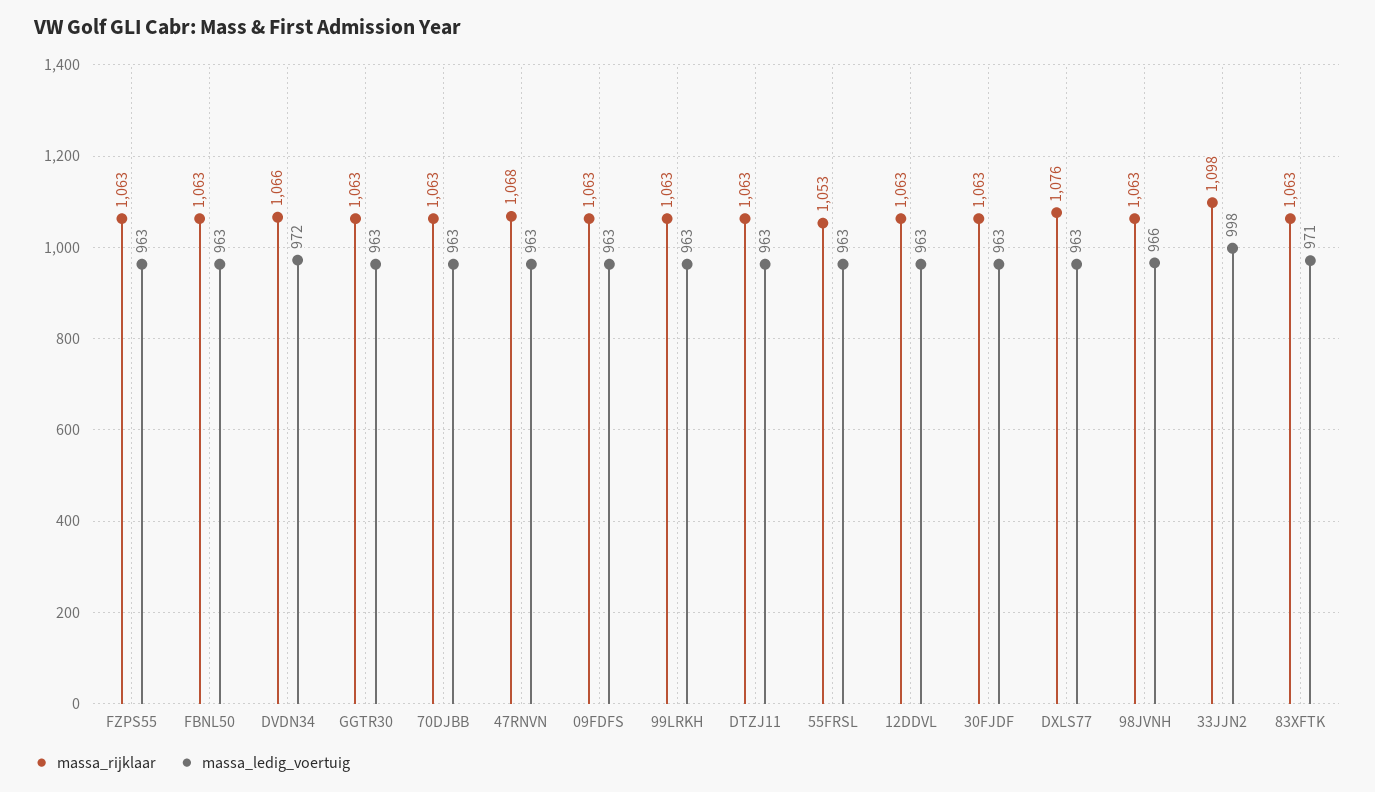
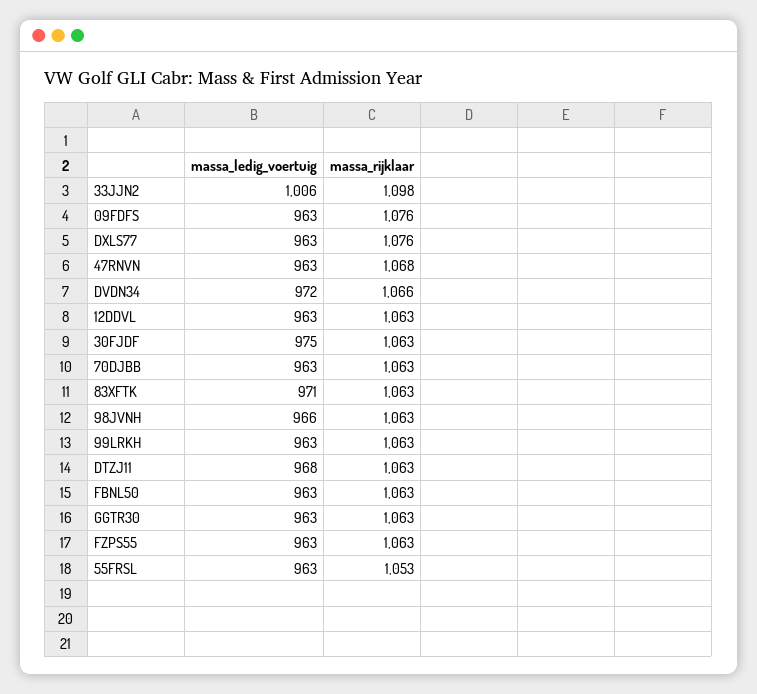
  {
    "massa_rijklaar": {
      "FZPS55": 1063,
      "FBNL50": 1063,
      "DVDN34": 1066,
      "GGTR30": 1063,
      "70DJBB": 1063,
      "47RNVN": 1068,
-     "09FDFS": 1063,
+     "09FDFS": 1076,
      "99LRKH": 1063,
      "DTZJ11": 1063,
      "55FRSL": 1053,
      "12DDVL": 1063,
      "30FJDF": 1063,
      "DXLS77": 1076,
      "98JVNH": 1063,
      "33JJN2": 1098,
      "83XFTK": 1063
    },
    "massa_ledig_voertuig": {
      "FZPS55": 963,
      "FBNL50": 963,
      "DVDN34": 972,
      "GGTR30": 963,
      "70DJBB": 963,
      "47RNVN": 963,
      "09FDFS": 963,
      "99LRKH": 963,
-     "DTZJ11": 963,
+     "DTZJ11": 968,
      "55FRSL": 963,
      "12DDVL": 963,
-     "30FJDF": 963,
+     "30FJDF": 975,
      "DXLS77": 963,
      "98JVNH": 966,
-     "33JJN2": 998,
+     "33JJN2": 1006,
      "83XFTK": 971
    }
  }

